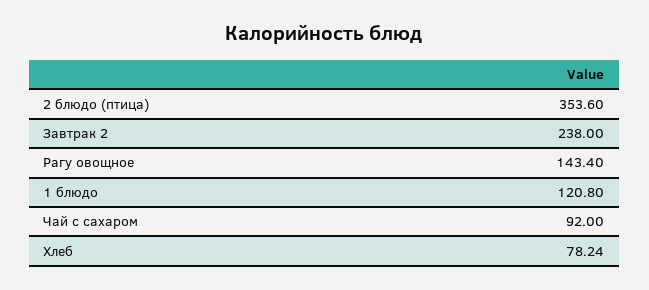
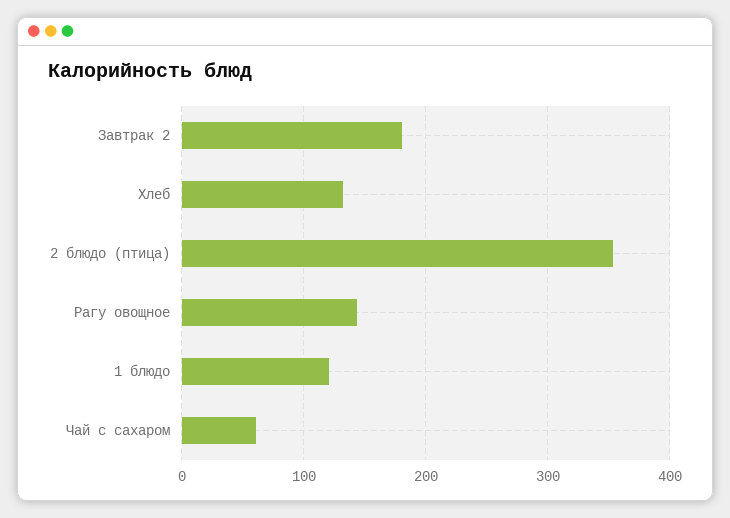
  {
    "2 блюдо (птица)": 353.6,
-   "Завтрак 2": 238,
+   "Завтрак 2": 180,
    "Рагу овощное": 143.4,
    "1 блюдо": 120.8,
-   "Чай с сахаром": 92,
+   "Чай с сахаром": 60,
-   "Хлеб": 78.24
+   "Хлеб": 130
  }

